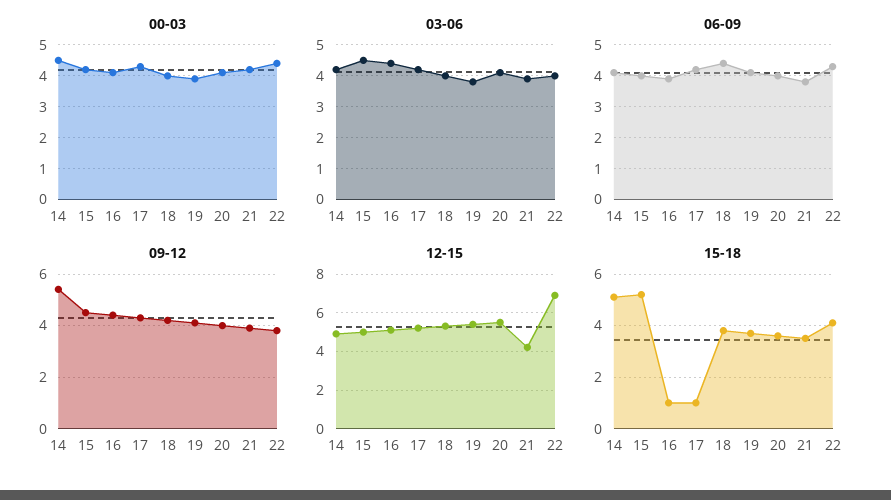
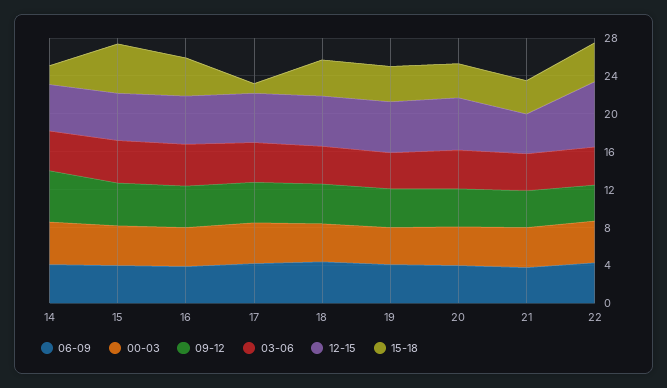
  {
    "00-03": {
      "14": 4.5,
      "15": 4,
      "16": 4,
      "17": 4.5,
      "18": 4,
      "19": 4,
      "20": 4,
      "21": 4,
      "22": 4.5
    },
    "03-06": {
      "14": 4,
      "15": 4.5,
      "16": 4.5,
      "17": 4,
      "18": 4,
      "19": 4,
      "20": 4,
      "21": 4,
      "22": 4
    },
    "06-09": {
      "14": 4,
      "15": 4,
      "16": 4,
      "17": 4,
      "18": 4.5,
      "19": 4,
      "20": 4,
      "21": 4,
      "22": 4.5
    },
    "09-12": {
      "14": 5.5,
      "15": 4.5,
      "16": 4.5,
      "17": 4.5,
      "18": 4,
      "19": 4,
      "20": 4,
      "21": 4,
      "22": 4
    },
    "12-15": {
      "14": 5,
      "15": 5,
      "16": 5,
      "17": 5,
      "18": 5.5,
      "19": 5.5,
      "20": 5.5,
      "21": 4,
      "22": 7
    },
    "15-18": {
-     "14": 5,
+     "14": 2,
      "15": 5,
-     "16": 1,
+     "16": 4,
      "17": 1,
      "18": 4,
      "19": 3.5,
      "20": 3.5,
      "21": 3.5,
      "22": 4
    }
  }

